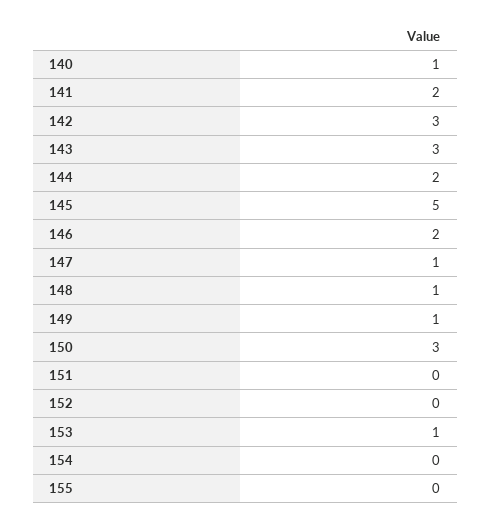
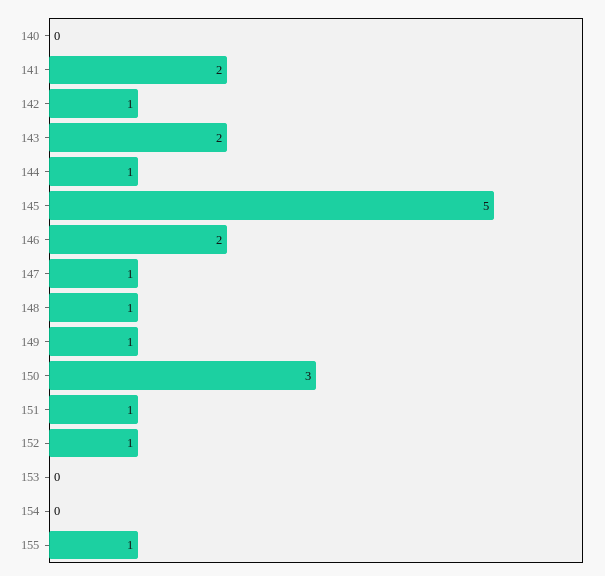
  {
-   "140": 1,
+   "140": 0,
    "141": 2,
-   "142": 3,
+   "142": 1,
-   "143": 3,
+   "143": 2,
-   "144": 2,
+   "144": 1,
    "145": 5,
    "146": 2,
    "147": 1,
    "148": 1,
    "149": 1,
    "150": 3,
-   "151": 0,
+   "151": 1,
-   "152": 0,
+   "152": 1,
-   "153": 1,
+   "153": 0,
    "154": 0,
-   "155": 0
+   "155": 1
  }

